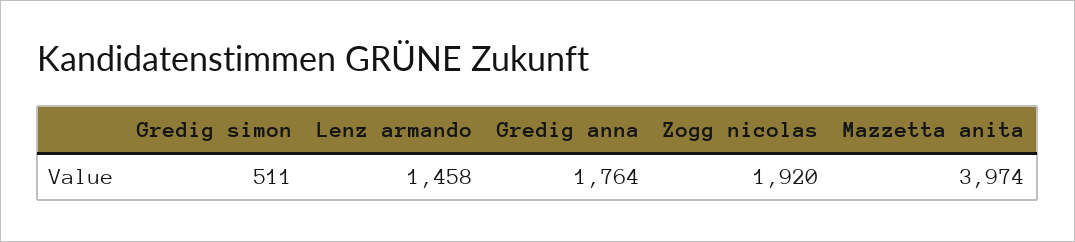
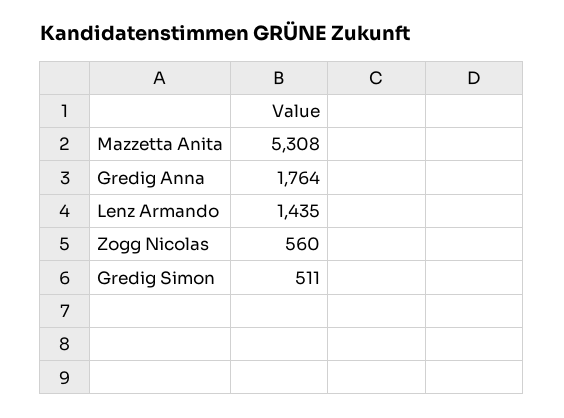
  {
    "Gredig simon": 511,
-   "Lenz armando": 1458,
+   "Lenz armando": 1435,
    "Gredig anna": 1764,
-   "Zogg nicolas": 1920,
+   "Zogg nicolas": 560,
-   "Mazzetta anita": 3974
+   "Mazzetta anita": 5308
  }

